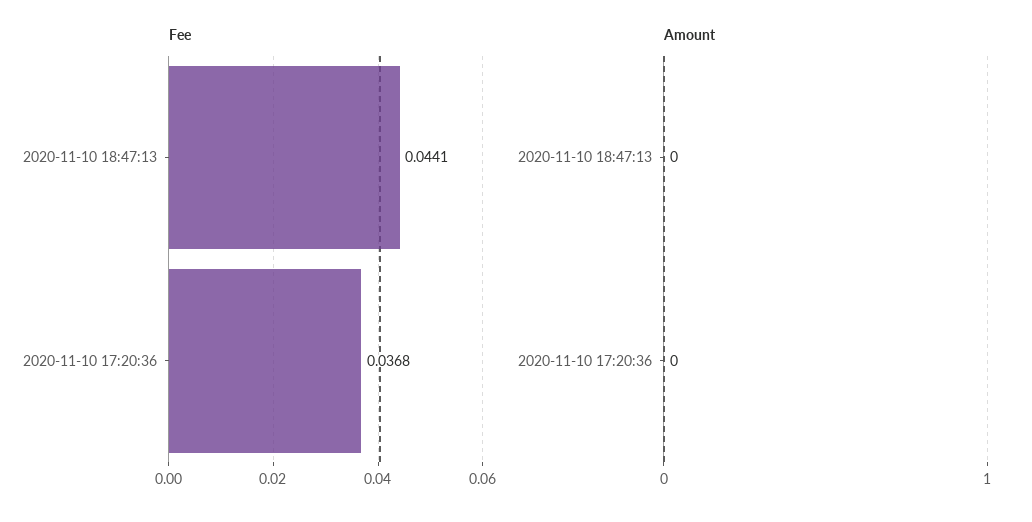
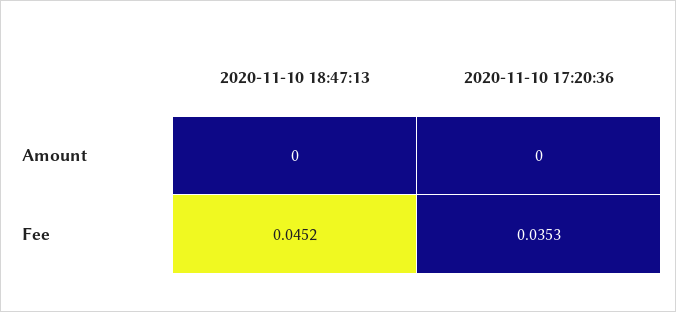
  {
    "Fee": {
-     "2020-11-10 18:47:13": 0.0441,
+     "2020-11-10 18:47:13": 0.0452,
-     "2020-11-10 17:20:36": 0.0368
+     "2020-11-10 17:20:36": 0.0353
    },
    "Amount": {
      "2020-11-10 18:47:13": 0,
      "2020-11-10 17:20:36": 0
    }
  }

